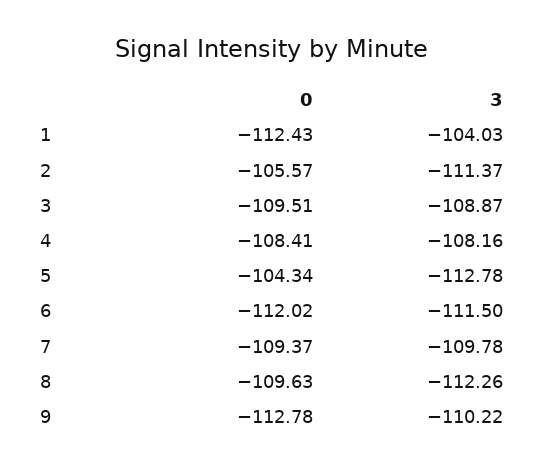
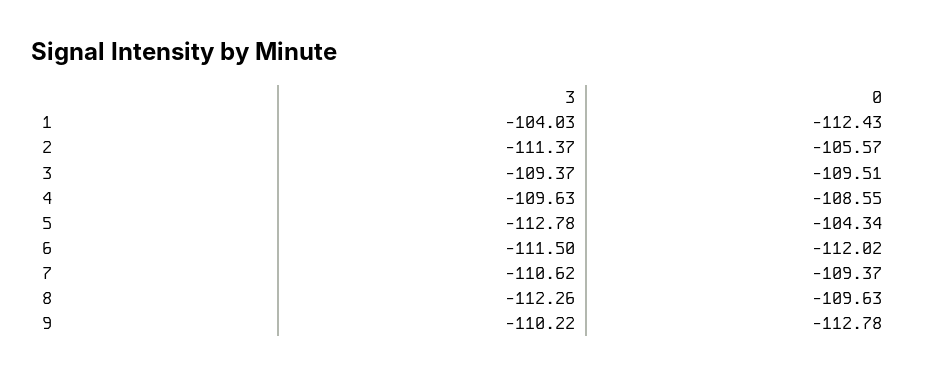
  {
    "0": {
      "1": -112.43,
      "2": -105.57,
      "3": -109.51,
-     "4": -108.41,
+     "4": -108.55,
      "5": -104.34,
      "6": -112.02,
      "7": -109.37,
      "8": -109.63,
      "9": -112.78
    },
    "3": {
      "1": -104.03,
      "2": -111.37,
-     "3": -108.87,
+     "3": -109.37,
-     "4": -108.16,
+     "4": -109.63,
      "5": -112.78,
      "6": -111.5,
-     "7": -109.78,
+     "7": -110.62,
      "8": -112.26,
      "9": -110.22
    }
  }

